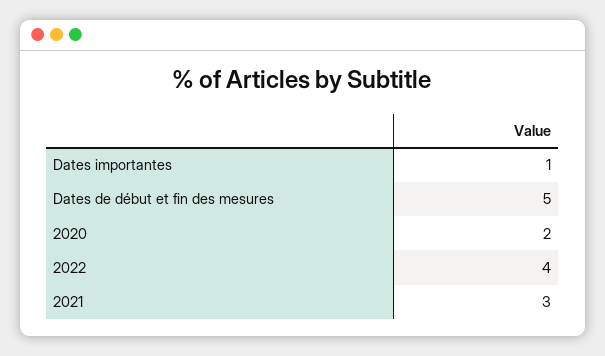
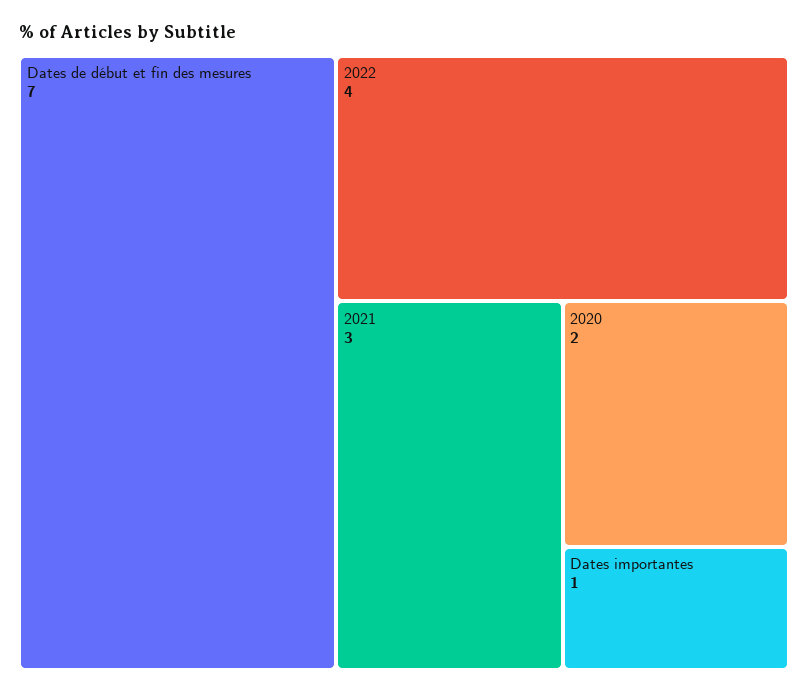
  {
    "Dates importantes": 1,
-   "Dates de début et fin des mesures": 5,
+   "Dates de début et fin des mesures": 7,
    "2020": 2,
    "2022": 4,
    "2021": 3
  }

